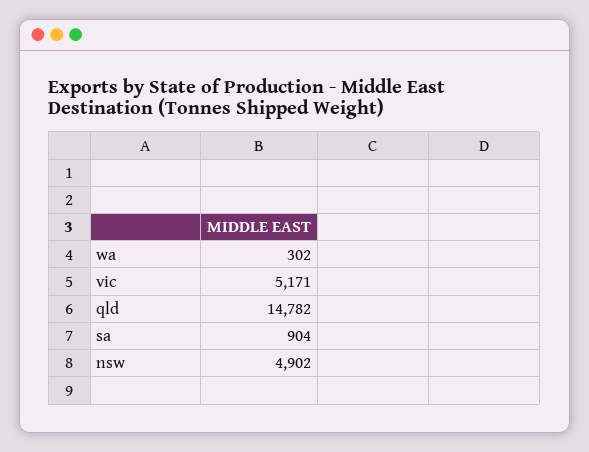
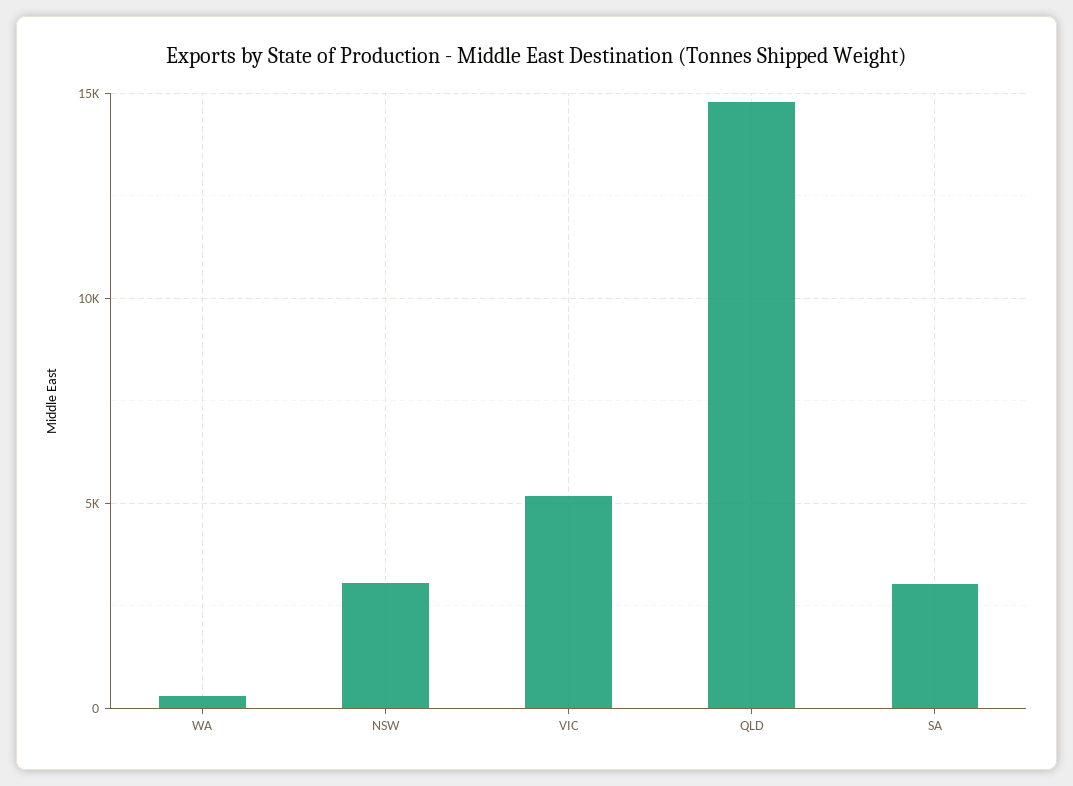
  {
    "wa": 302,
    "vic": 5171,
    "qld": 14782,
-   "sa": 904,
+   "sa": 3000,
-   "nsw": 4902
+   "nsw": 3000
  }

